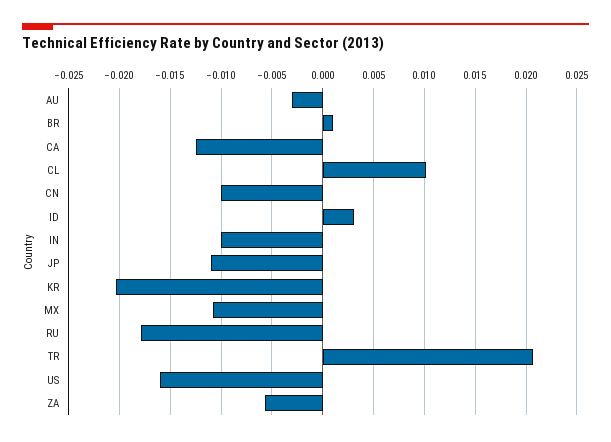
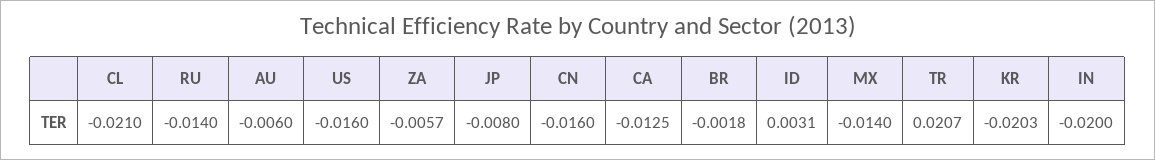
  {
-   "AU": -0.003,
+   "AU": -0.006,
-   "BR": 0.001,
+   "BR": -0.0018,
    "CA": -0.0125,
-   "CL": 0.01,
+   "CL": -0.021,
-   "CN": -0.01,
+   "CN": -0.016,
    "ID": 0.0031,
-   "IN": -0.01,
+   "IN": -0.02,
-   "JP": -0.011,
+   "JP": -0.008,
    "KR": -0.0203,
-   "MX": -0.011,
+   "MX": -0.014,
-   "RU": -0.018,
+   "RU": -0.014,
    "TR": 0.0207,
    "US": -0.016,
    "ZA": -0.0057
  }

